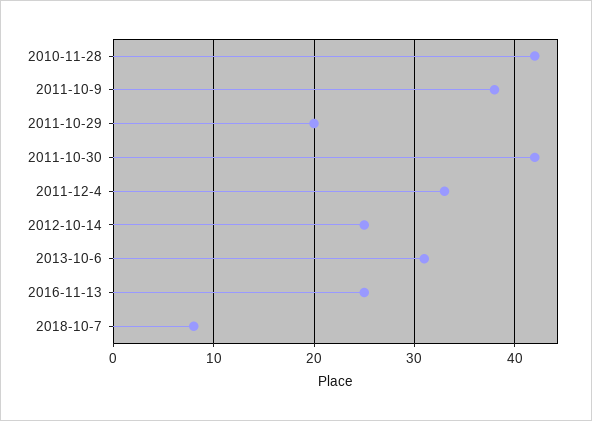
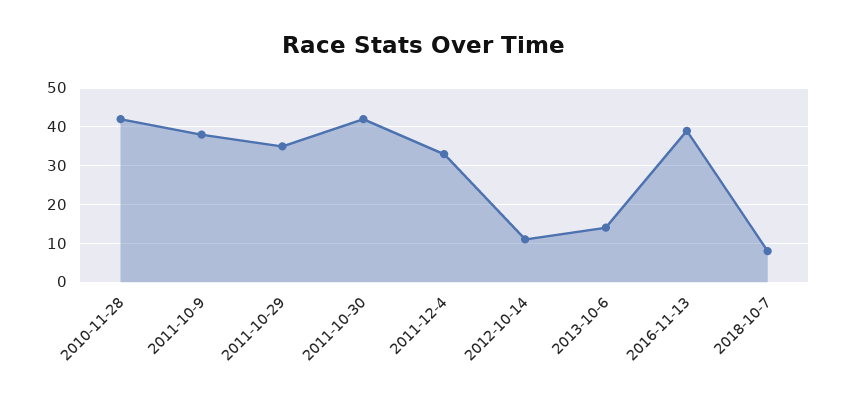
  {
    "2010-11-28": 42,
    "2011-10-9": 38,
-   "2011-10-29": 20,
+   "2011-10-29": 35,
    "2011-10-30": 42,
    "2011-12-4": 33,
-   "2012-10-14": 25,
+   "2012-10-14": 10,
-   "2013-10-6": 31,
+   "2013-10-6": 15,
-   "2016-11-13": 25,
+   "2016-11-13": 40,
    "2018-10-7": 8
  }

